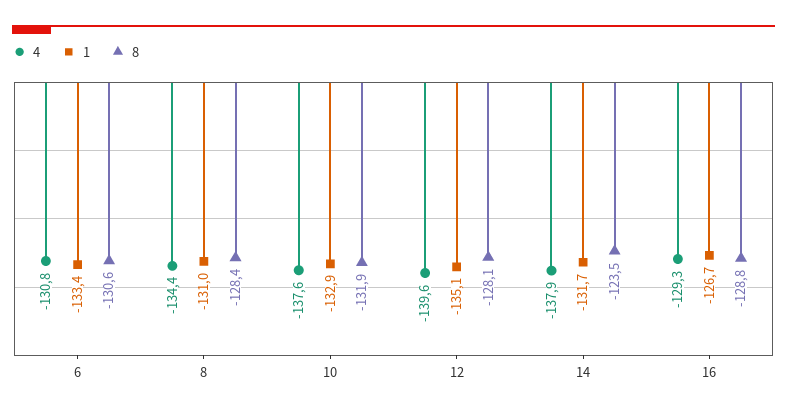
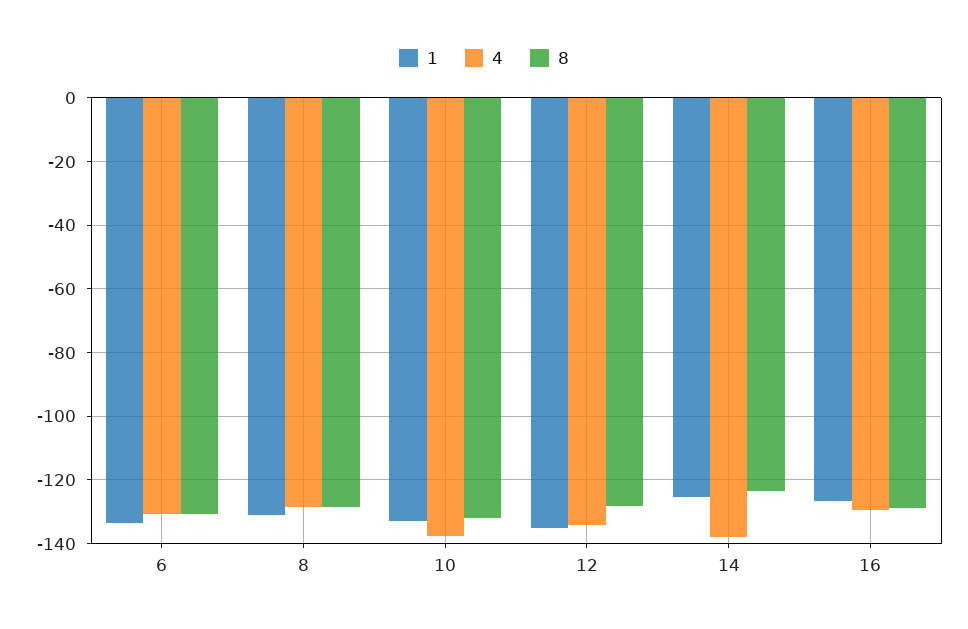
  {
    "4": {
      "6": -130.8,
-     "8": -134.4,
+     "8": -128,
      "10": -137.6,
-     "12": -139.6,
+     "12": -134,
      "14": -137.9,
      "16": -129.3
    },
    "1": {
      "6": -133.4,
      "8": -131,
      "10": -132.9,
      "12": -135.1,
-     "14": -131.7,
+     "14": -126,
      "16": -126.7
    },
    "8": {
      "6": -130.6,
      "8": -128.4,
      "10": -131.9,
      "12": -128.1,
      "14": -123.5,
      "16": -128.8
    }
  }

